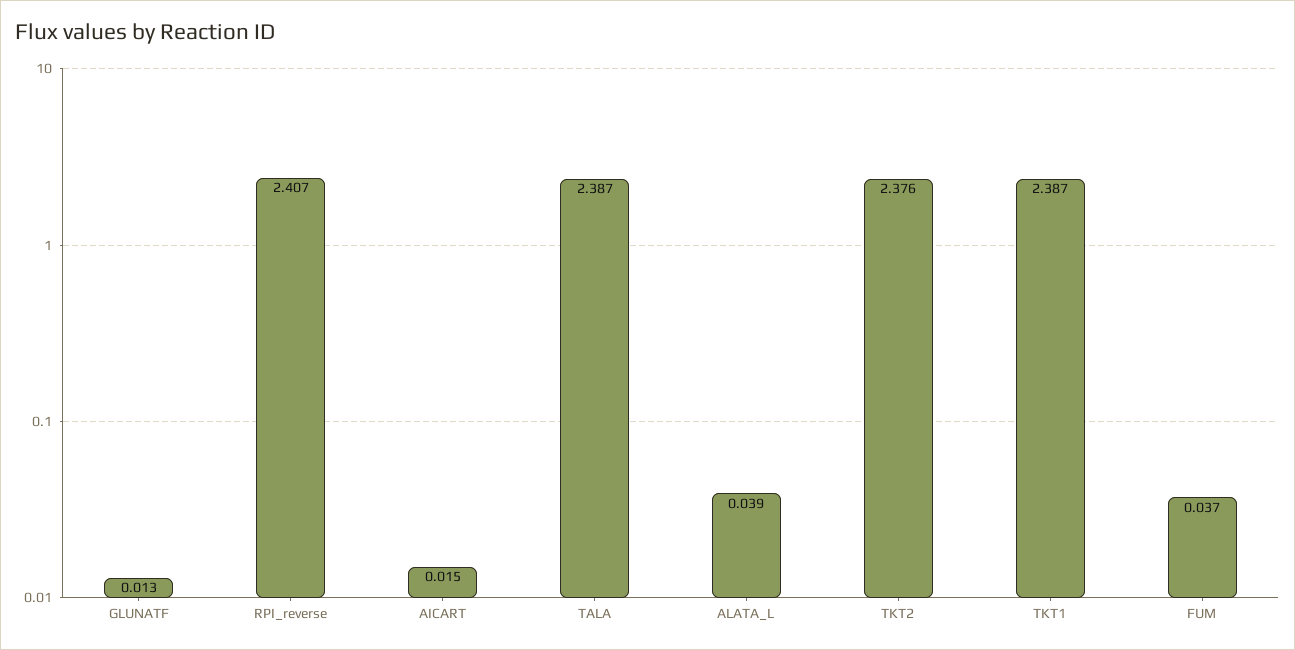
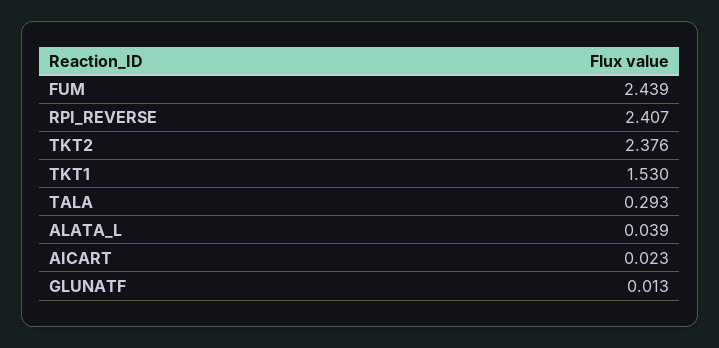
  {
    "GLUNATF": 0.013,
    "RPI_reverse": 2.407,
-   "AICART": 0.015,
+   "AICART": 0.023,
-   "TALA": 2.387,
+   "TALA": 0.293,
    "ALATA_L": 0.039,
    "TKT2": 2.376,
-   "TKT1": 2.387,
+   "TKT1": 1.53,
-   "FUM": 0.037
+   "FUM": 2.439
  }

